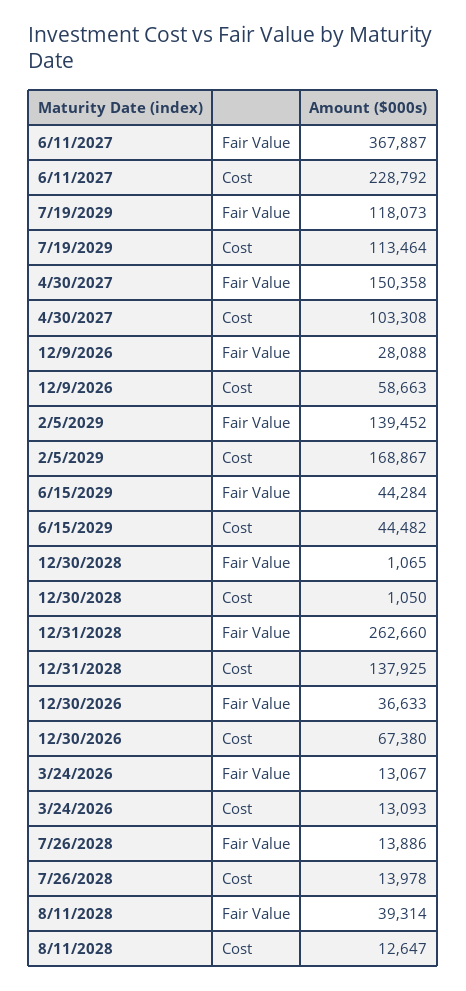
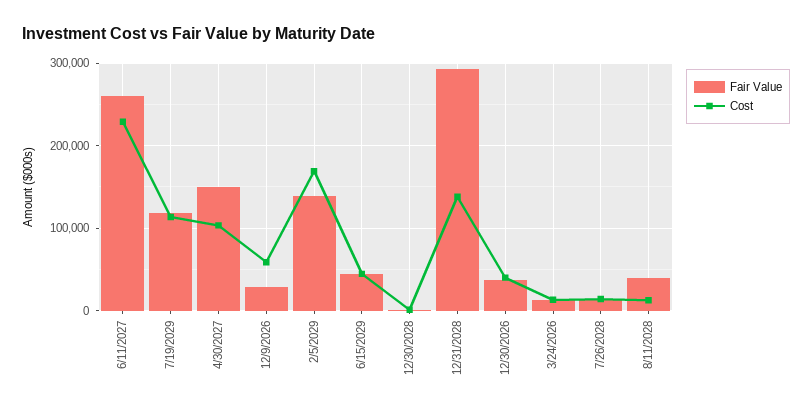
  {
    "Fair Value": {
-     "6/11/2027": 367887,
+     "6/11/2027": 260000,
      "7/19/2029": 118073,
      "4/30/2027": 150358,
      "12/9/2026": 28088,
      "2/5/2029": 139452,
      "6/15/2029": 44284,
      "12/30/2028": 1065,
-     "12/31/2028": 262660,
+     "12/31/2028": 290000,
      "12/30/2026": 36633,
      "3/24/2026": 13067,
      "7/26/2028": 13886,
      "8/11/2028": 39314
    },
    "Cost": {
      "6/11/2027": 228792,
      "7/19/2029": 113464,
      "4/30/2027": 103308,
      "12/9/2026": 58663,
      "2/5/2029": 168867,
      "6/15/2029": 44482,
      "12/30/2028": 1050,
      "12/31/2028": 137925,
-     "12/30/2026": 67380,
+     "12/30/2026": 40000,
      "3/24/2026": 13093,
      "7/26/2028": 13978,
      "8/11/2028": 12647
    }
  }

